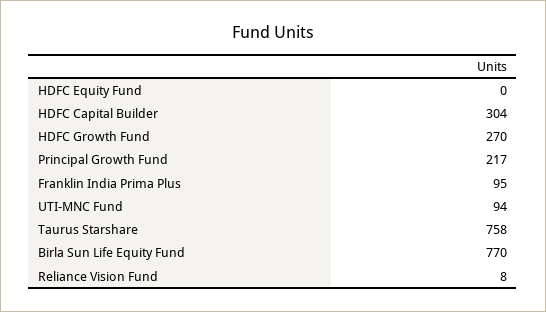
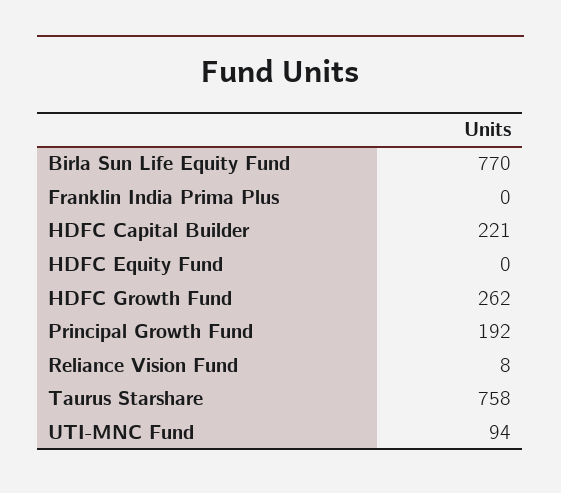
  {
    "HDFC Equity Fund": 0,
-   "HDFC Capital Builder": 304,
+   "HDFC Capital Builder": 221,
-   "HDFC Growth Fund": 270,
+   "HDFC Growth Fund": 262,
-   "Principal Growth Fund": 217,
+   "Principal Growth Fund": 192,
-   "Franklin India Prima Plus": 95,
+   "Franklin India Prima Plus": 0,
    "UTI-MNC Fund": 94,
    "Taurus Starshare": 758,
    "Birla Sun Life Equity Fund": 770,
    "Reliance Vision Fund": 8
  }

